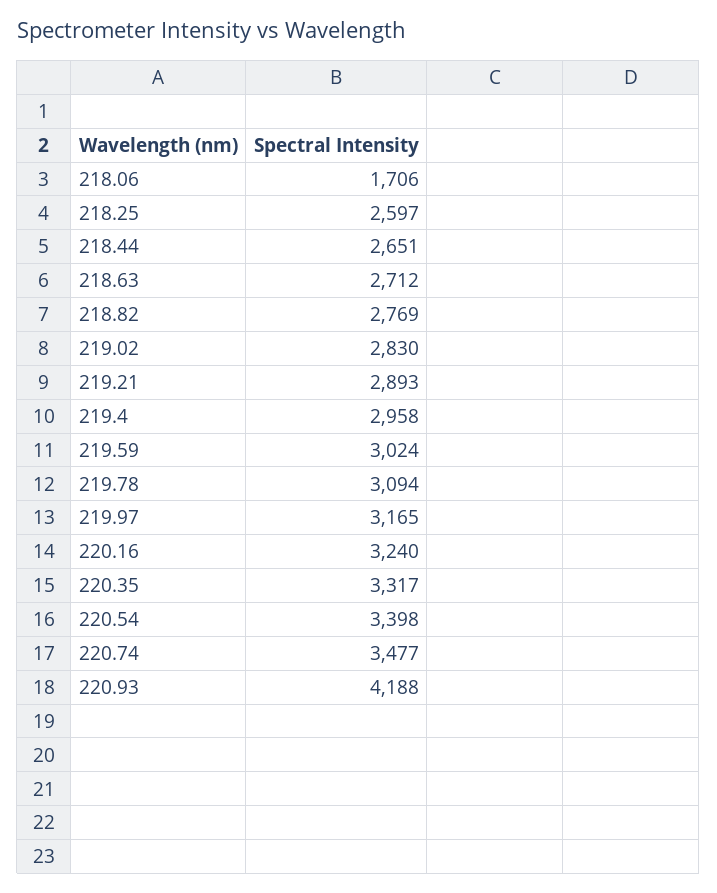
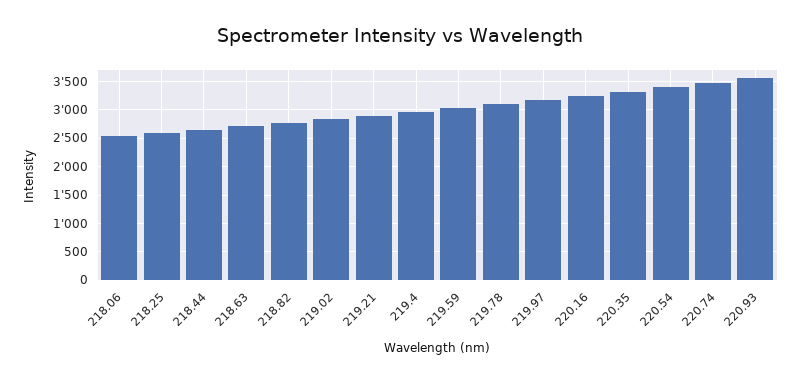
  {
-   "218.06": 1706,
+   "218.06": 2500,
    "218.25": 2597,
    "218.44": 2651,
    "218.63": 2712,
    "218.82": 2769,
    "219.02": 2830,
    "219.21": 2893,
    "219.4": 2958,
    "219.59": 3024,
    "219.78": 3094,
    "219.97": 3165,
    "220.16": 3240,
    "220.35": 3317,
    "220.54": 3398,
    "220.74": 3477,
-   "220.93": 4188
+   "220.93": 3500
  }

